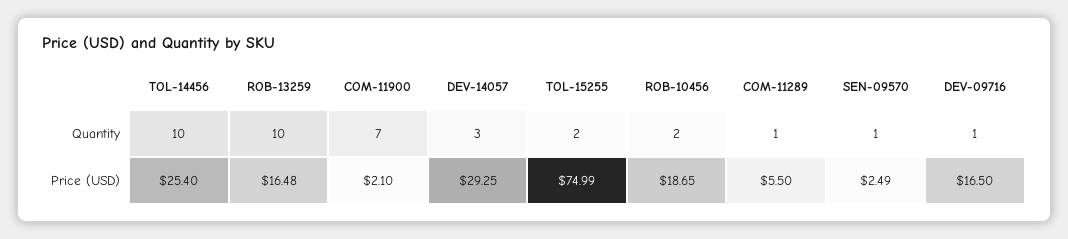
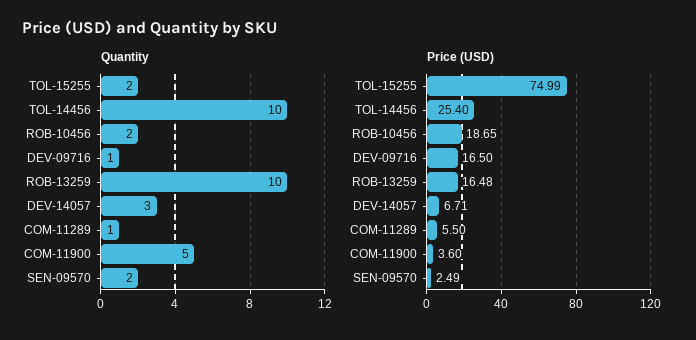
  {
    "Quantity": {
      "TOL-14456": 10,
      "ROB-13259": 10,
-     "COM-11900": 7,
+     "COM-11900": 5,
      "DEV-14057": 3,
      "TOL-15255": 2,
      "ROB-10456": 2,
      "COM-11289": 1,
-     "SEN-09570": 1,
+     "SEN-09570": 2,
      "DEV-09716": 1
    },
    "Price (USD)": {
      "TOL-14456": 25.4,
      "ROB-13259": 16.48,
-     "COM-11900": 2.1,
+     "COM-11900": 3.6,
-     "DEV-14057": 29.25,
+     "DEV-14057": 6.71,
      "TOL-15255": 74.99,
      "ROB-10456": 18.65,
      "COM-11289": 5.5,
      "SEN-09570": 2.49,
      "DEV-09716": 16.5
    }
  }

